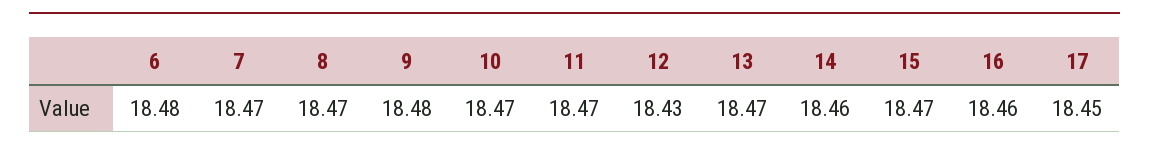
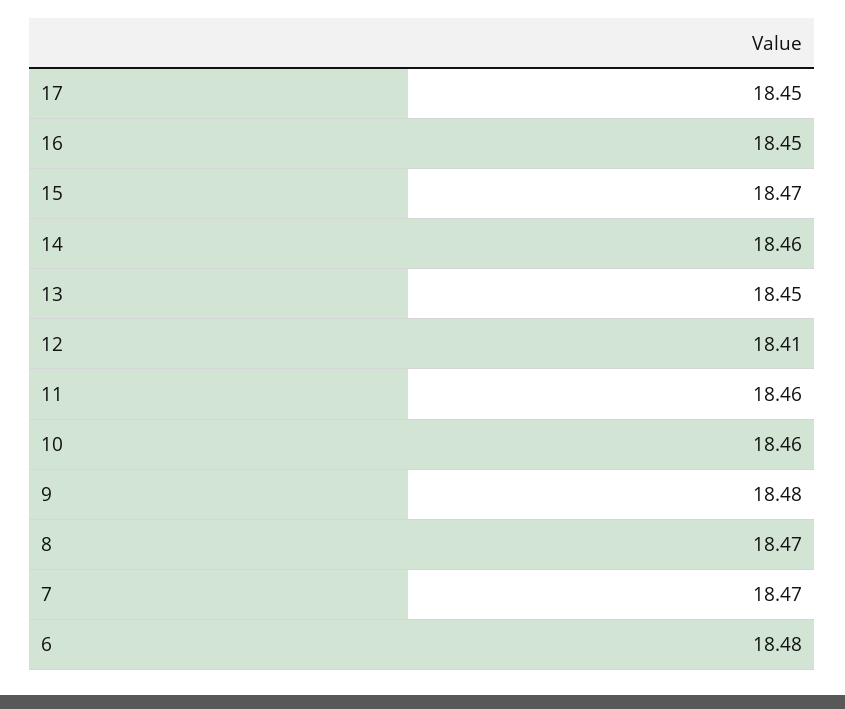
  {
    "6": 18.48,
    "7": 18.47,
    "8": 18.47,
    "9": 18.48,
-   "10": 18.47,
+   "10": 18.46,
-   "11": 18.47,
+   "11": 18.46,
-   "12": 18.43,
+   "12": 18.41,
-   "13": 18.47,
+   "13": 18.45,
    "14": 18.46,
    "15": 18.47,
-   "16": 18.46,
+   "16": 18.45,
    "17": 18.45
  }

